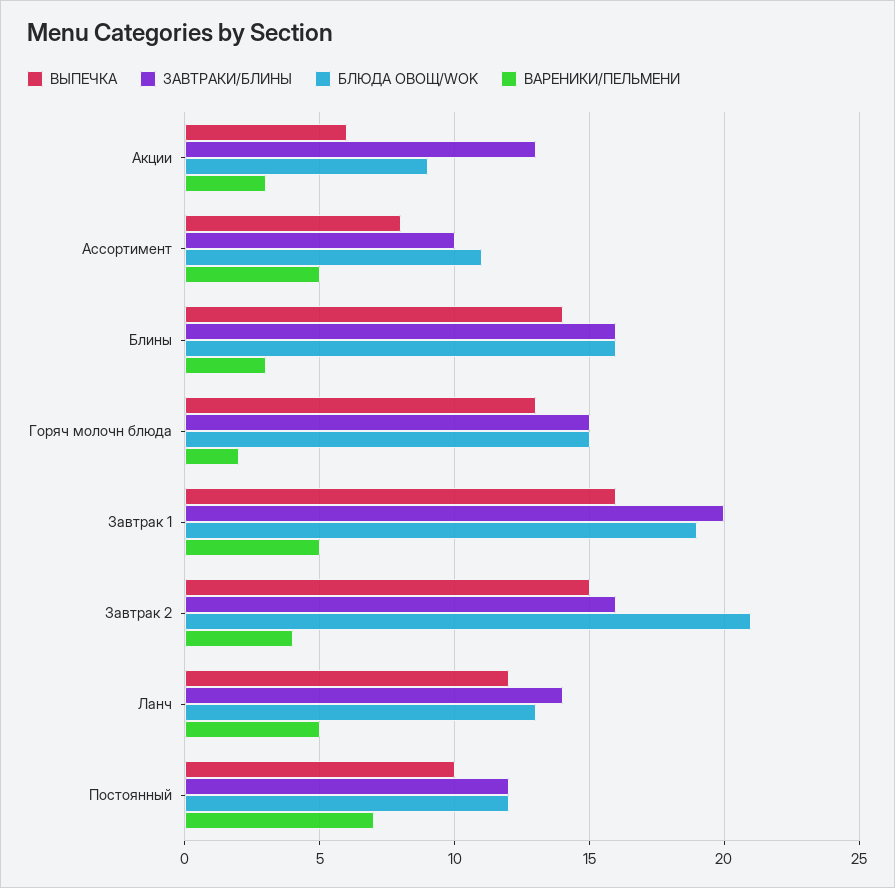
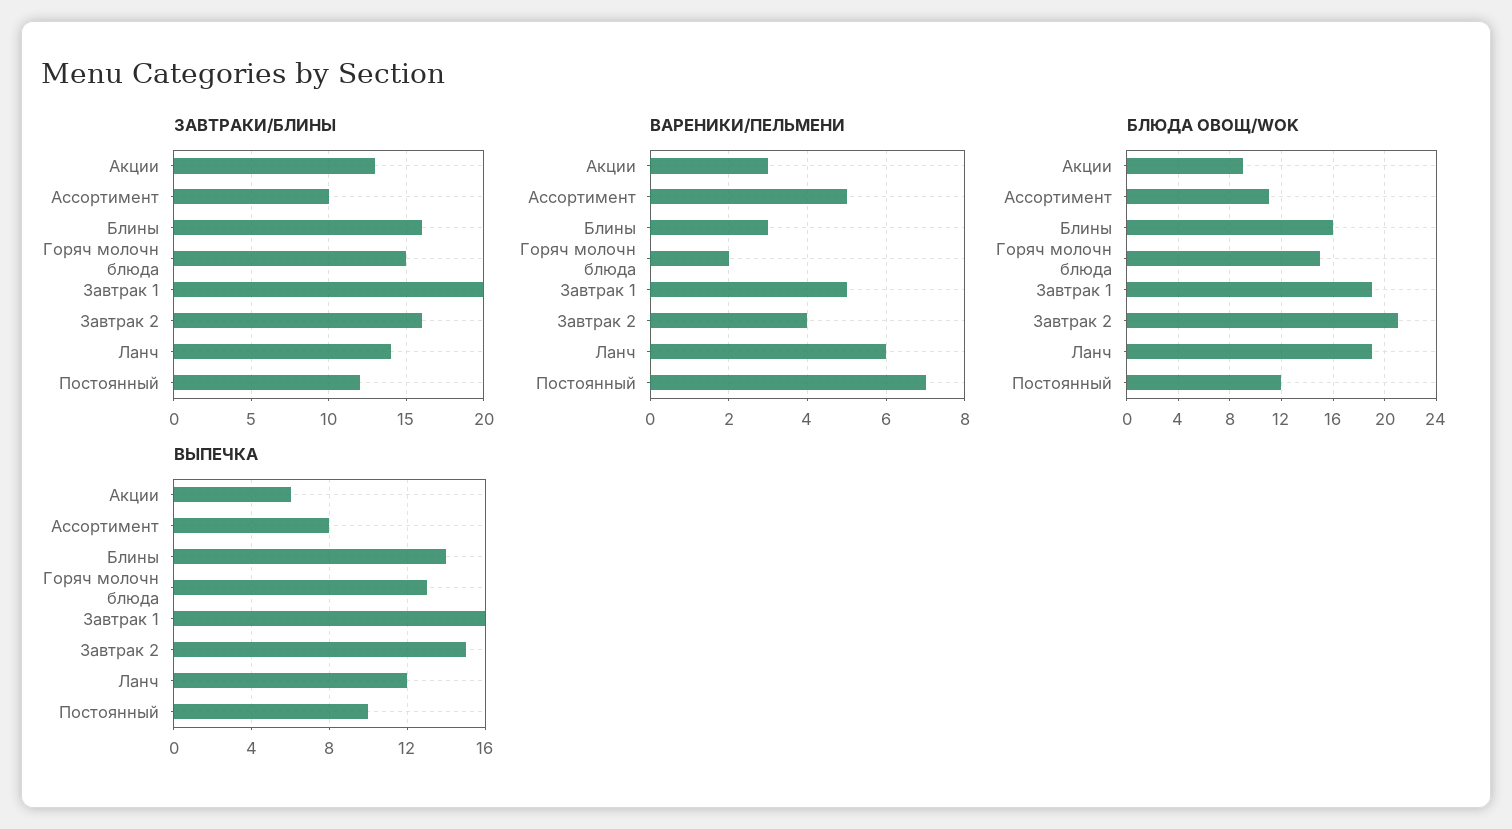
  {
    "ВЫПЕЧКА": {
      "Акции": 6,
      "Ассортимент": 8,
      "Блины": 14,
      "Горяч молочн блюда": 13,
      "Завтрак 1": 16,
      "Завтрак 2": 15,
      "Ланч": 12,
      "Постоянный": 10
    },
    "ЗАВТРАКИ/БЛИНЫ": {
      "Акции": 13,
      "Ассортимент": 10,
      "Блины": 16,
      "Горяч молочн блюда": 15,
      "Завтрак 1": 20,
      "Завтрак 2": 16,
      "Ланч": 14,
      "Постоянный": 12
    },
    "БЛЮДА ОВОЩ/WOK": {
      "Акции": 9,
      "Ассортимент": 11,
      "Блины": 16,
      "Горяч молочн блюда": 15,
      "Завтрак 1": 19,
      "Завтрак 2": 21,
-     "Ланч": 13,
+     "Ланч": 19,
      "Постоянный": 12
    },
    "ВАРЕНИКИ/ПЕЛЬМЕНИ": {
      "Акции": 3,
      "Ассортимент": 5,
      "Блины": 3,
      "Горяч молочн блюда": 2,
      "Завтрак 1": 5,
      "Завтрак 2": 4,
-     "Ланч": 5,
+     "Ланч": 6,
      "Постоянный": 7
    }
  }

